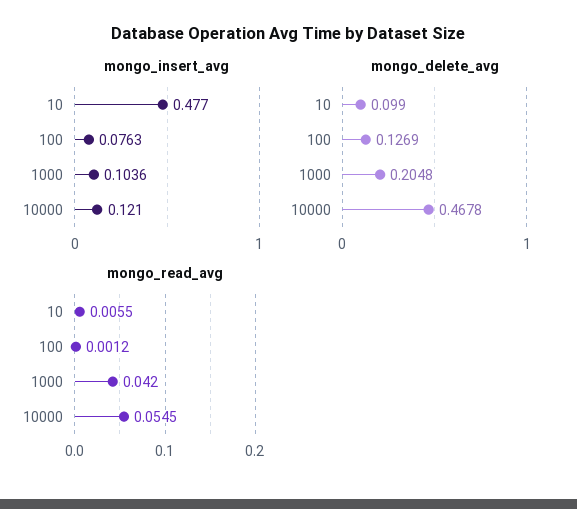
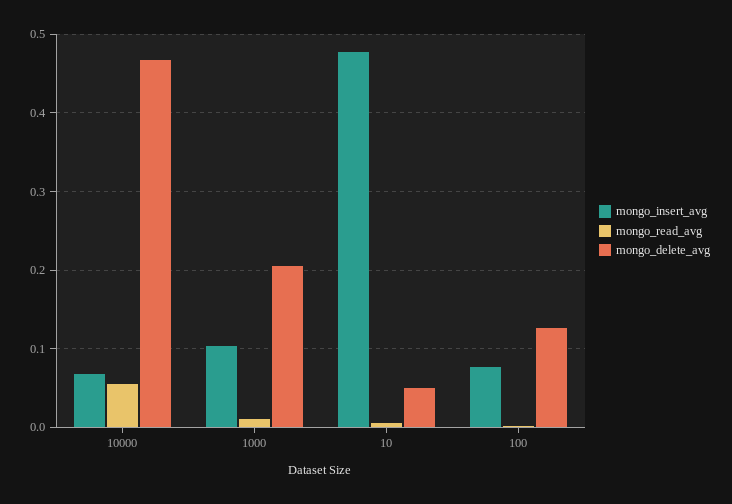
  {
    "mongo_insert_avg": {
      "10": 0.477,
      "100": 0.0763,
      "1000": 0.1036,
-     "10000": 0.121
+     "10000": 0.07
    },
    "mongo_delete_avg": {
-     "10": 0.099,
+     "10": 0.05,
      "100": 0.1269,
      "1000": 0.2048,
      "10000": 0.4678
    },
    "mongo_read_avg": {
      "10": 0.0055,
      "100": 0.0012,
-     "1000": 0.042,
+     "1000": 0.01,
      "10000": 0.0545
    }
  }

